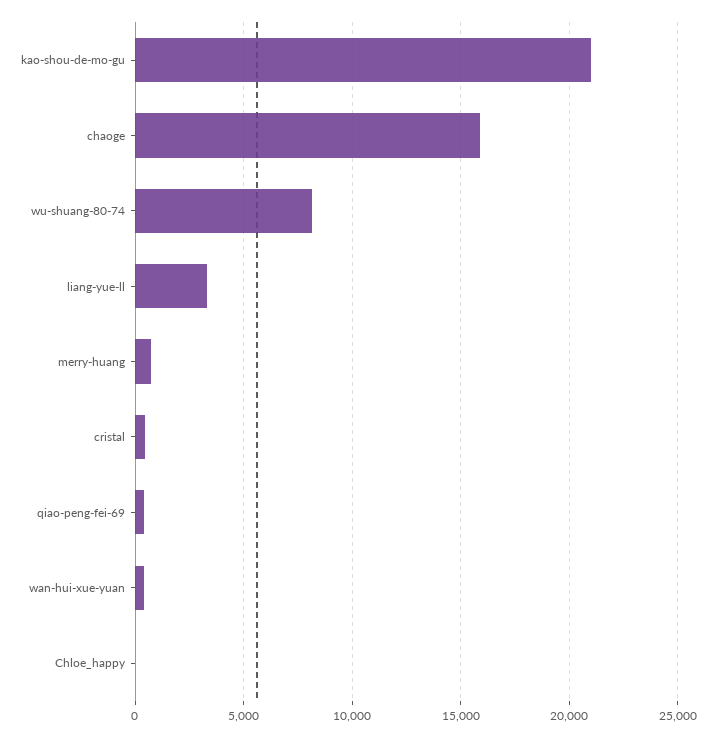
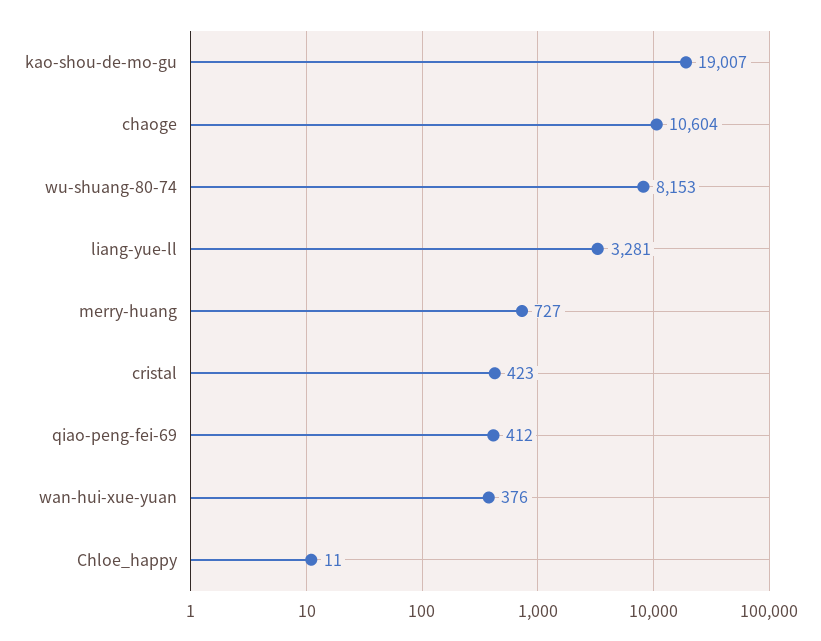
  {
-   "kao-shou-de-mo-gu": 21000,
+   "kao-shou-de-mo-gu": 19007,
-   "chaoge": 16000,
+   "chaoge": 10604,
    "wu-shuang-80-74": 8153,
    "liang-yue-ll": 3281,
    "merry-huang": 727,
    "cristal": 423,
    "qiao-peng-fei-69": 412,
    "wan-hui-xue-yuan": 376,
    "Chloe_happy": 11
  }

